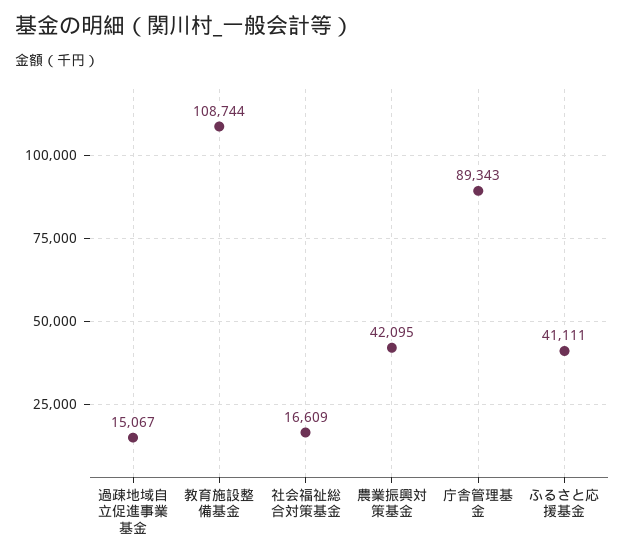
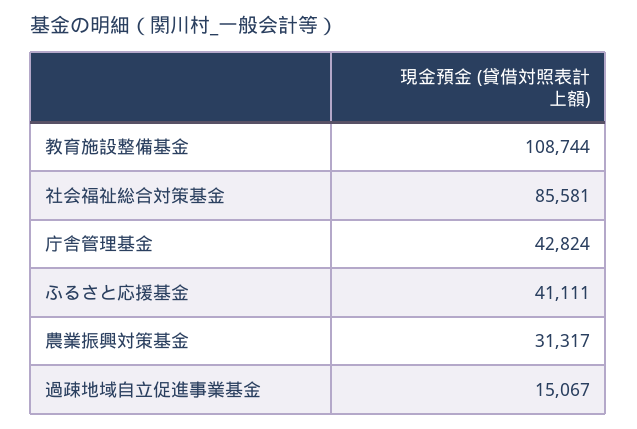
  {
    "過疎地域自立促進事業基金": 15067,
    "教育施設整備基金": 108744,
-   "社会福祉総合対策基金": 16609,
+   "社会福祉総合対策基金": 85581,
-   "農業振興対策基金": 42095,
+   "農業振興対策基金": 31317,
-   "庁舎管理基金": 89343,
+   "庁舎管理基金": 42824,
    "ふるさと応援基金": 41111
  }

